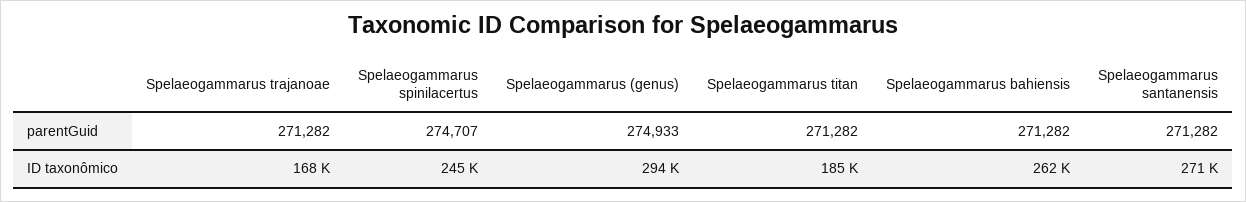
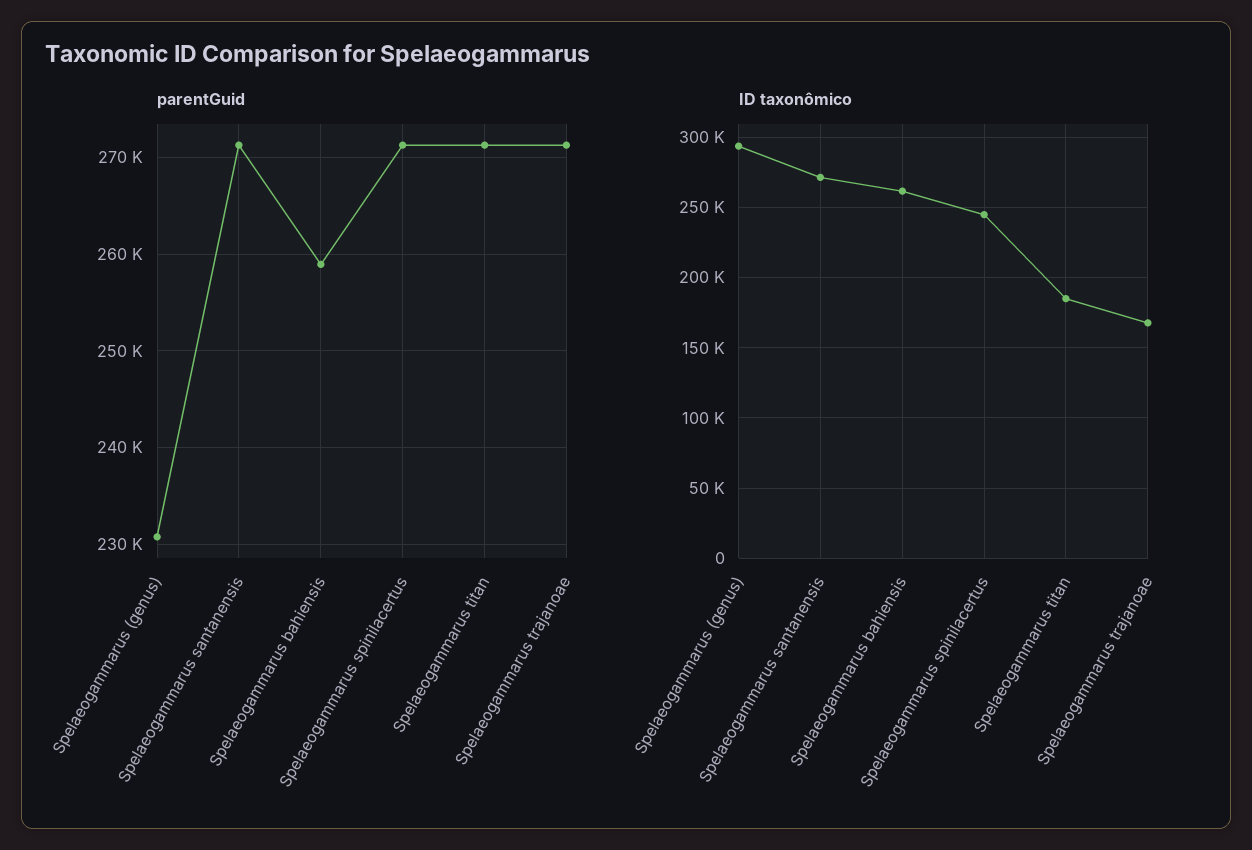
  {
    "parentGuid": {
      "Spelaeogammarus trajanoae": 271282,
-     "Spelaeogammarus spinilacertus": 274707,
+     "Spelaeogammarus spinilacertus": 271000,
-     "Spelaeogammarus (genus)": 274933,
+     "Spelaeogammarus (genus)": 231000,
      "Spelaeogammarus titan": 271282,
-     "Spelaeogammarus bahiensis": 271282,
+     "Spelaeogammarus bahiensis": 259000,
      "Spelaeogammarus santanensis": 271282
    },
    "ID taxonômico": {
      "Spelaeogammarus trajanoae": 168000,
      "Spelaeogammarus spinilacertus": 245000,
      "Spelaeogammarus (genus)": 294000,
      "Spelaeogammarus titan": 185000,
      "Spelaeogammarus bahiensis": 262000,
      "Spelaeogammarus santanensis": 271000
    }
  }

